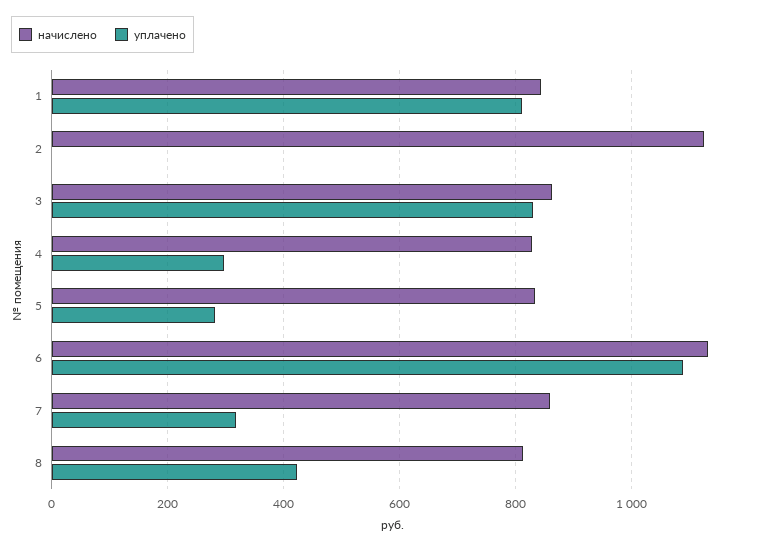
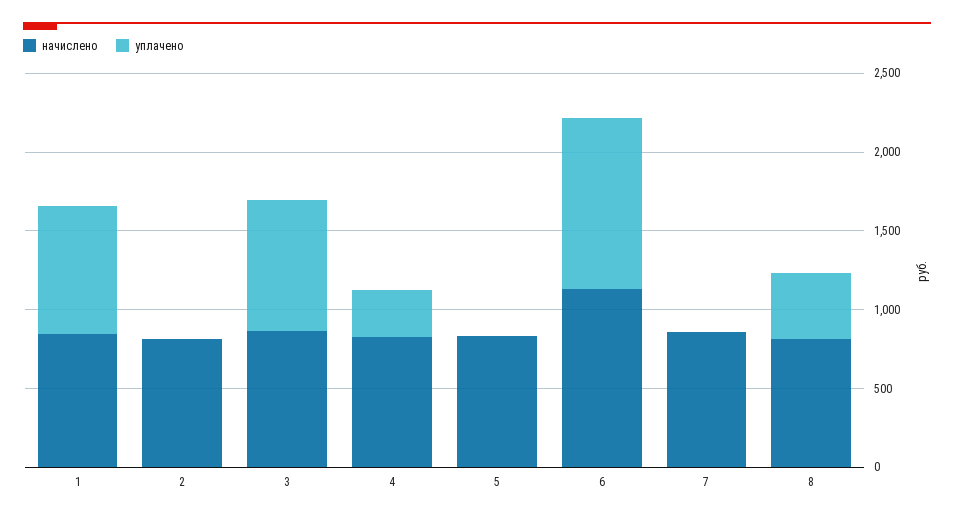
  {
    "начислено": {
      "1": 840,
-     "2": 1120,
+     "2": 800,
      "3": 860,
      "4": 820,
      "5": 840,
      "6": 1140,
      "7": 860,
      "8": 820
    },
    "уплачено": {
      "1": 820,
      "2": 0,
      "3": 840,
      "4": 300,
-     "5": 280,
+     "5": 0,
      "6": 1080,
-     "7": 320,
+     "7": 0,
      "8": 420
    }
  }

